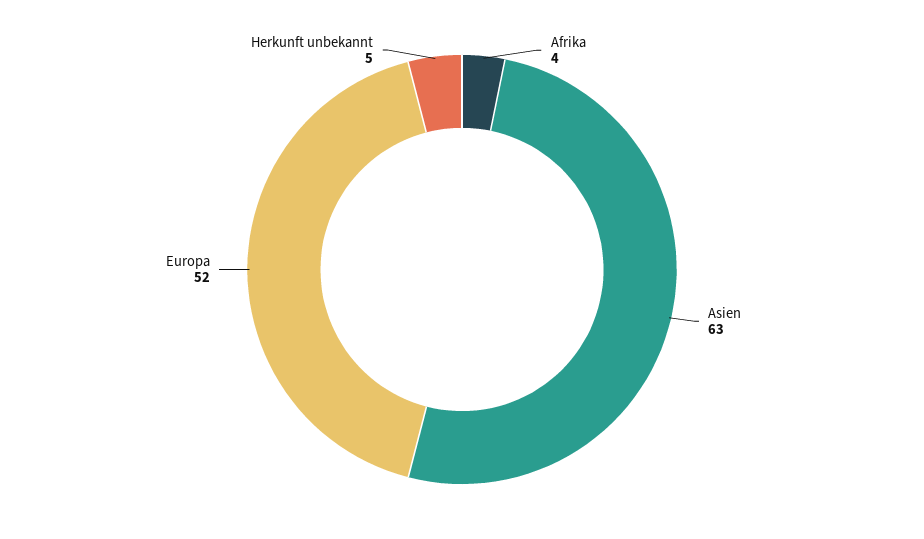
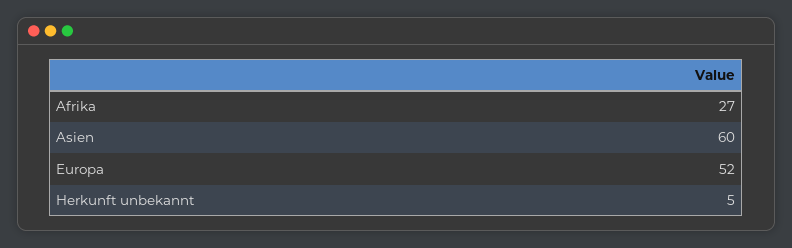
  {
-   "Afrika": 4,
+   "Afrika": 27,
-   "Asien": 63,
+   "Asien": 60,
    "Europa": 52,
    "Herkunft unbekannt": 5
  }

